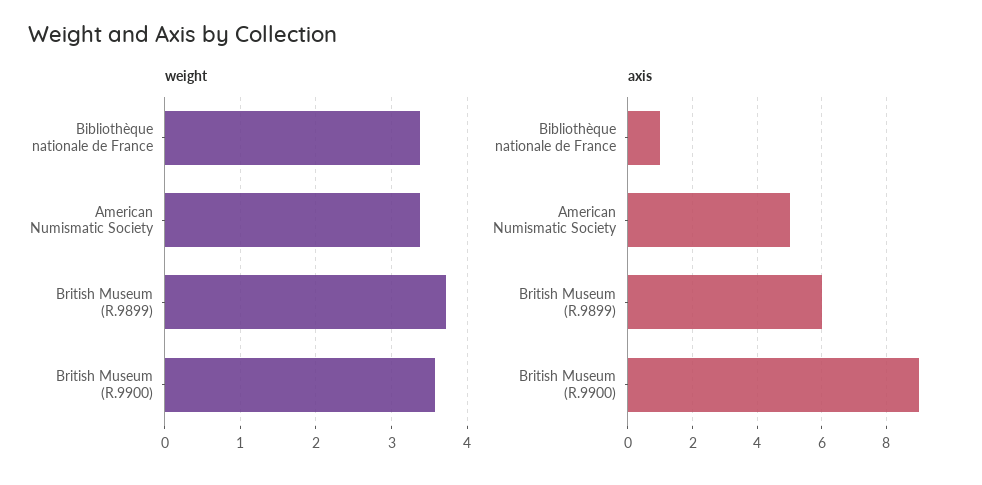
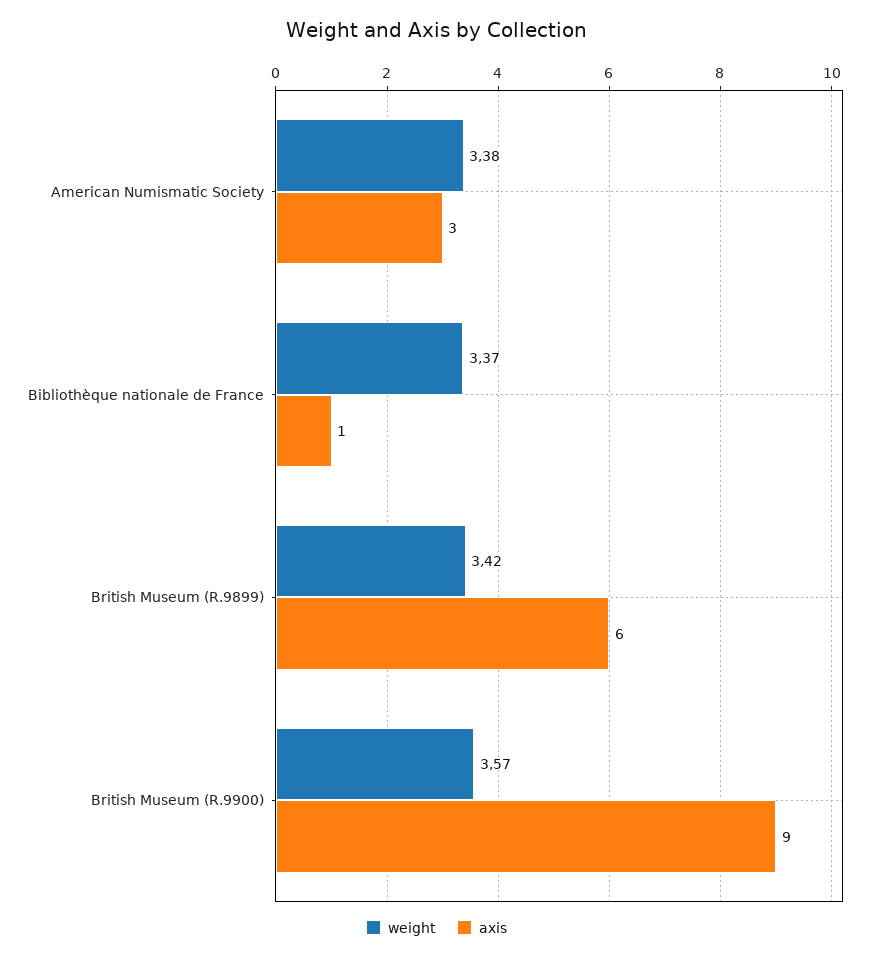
  {
    "weight": {
      "Bibliothèque nationale de France": 3.37,
      "American Numismatic Society": 3.38,
-     "British Museum (R.9899)": 3.7,
+     "British Museum (R.9899)": 3.42,
      "British Museum (R.9900)": 3.57
    },
    "axis": {
      "Bibliothèque nationale de France": 1,
-     "American Numismatic Society": 5,
+     "American Numismatic Society": 3,
      "British Museum (R.9899)": 6,
      "British Museum (R.9900)": 9
    }
  }

